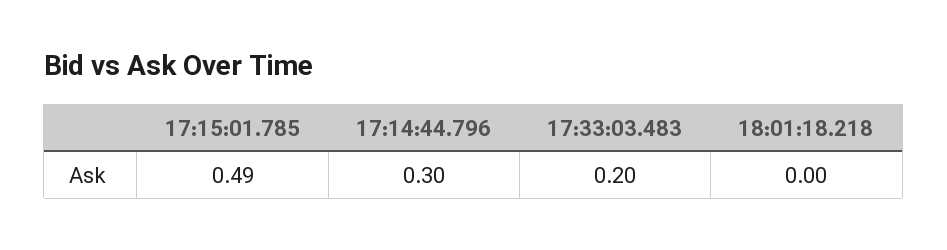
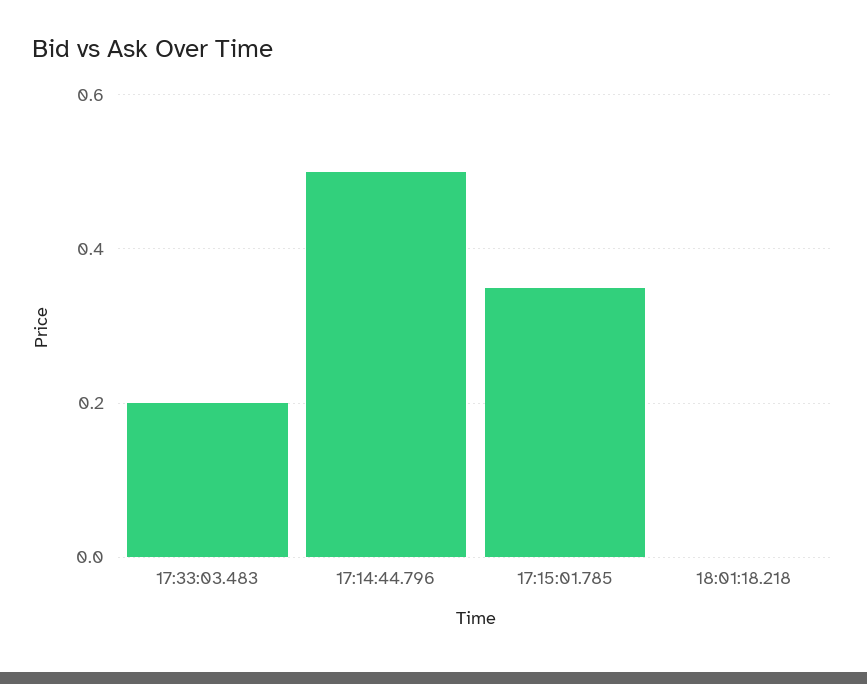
  {
-   "17:15:01.785": 0.49,
+   "17:15:01.785": 0.35,
-   "17:14:44.796": 0.3,
+   "17:14:44.796": 0.5,
    "17:33:03.483": 0.2,
    "18:01:18.218": 0
  }

